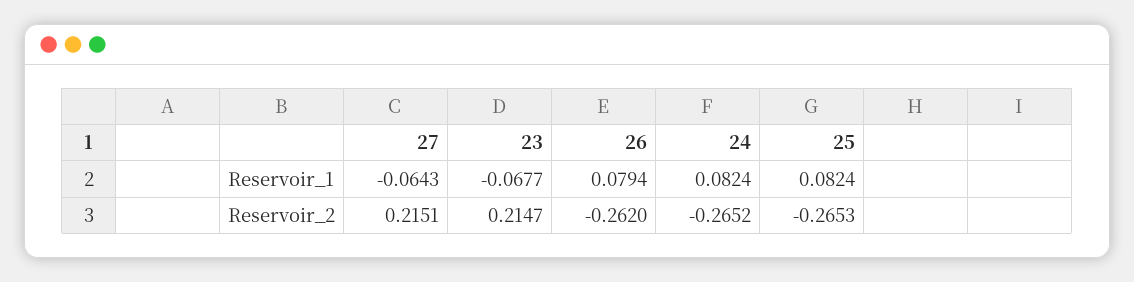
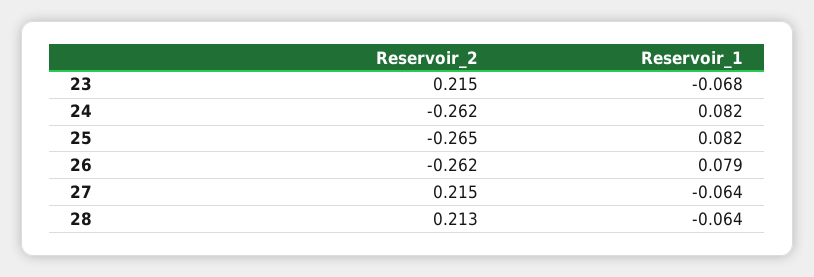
  {
    "27": {
      "Reservoir_1": -0.0643,
      "Reservoir_2": 0.2151
    },
    "23": {
      "Reservoir_1": -0.0677,
      "Reservoir_2": 0.2147
    },
    "26": {
      "Reservoir_1": 0.0794,
      "Reservoir_2": -0.262
    },
    "24": {
      "Reservoir_1": 0.0824,
-     "Reservoir_2": -0.2652
+     "Reservoir_2": -0.262
    },
    "25": {
      "Reservoir_1": 0.0824,
      "Reservoir_2": -0.2653
-   }
+   },
+   "28": {
+     "Reservoir_2": 0.213,
+     "Reservoir_1": -0.064
+   }
  }

